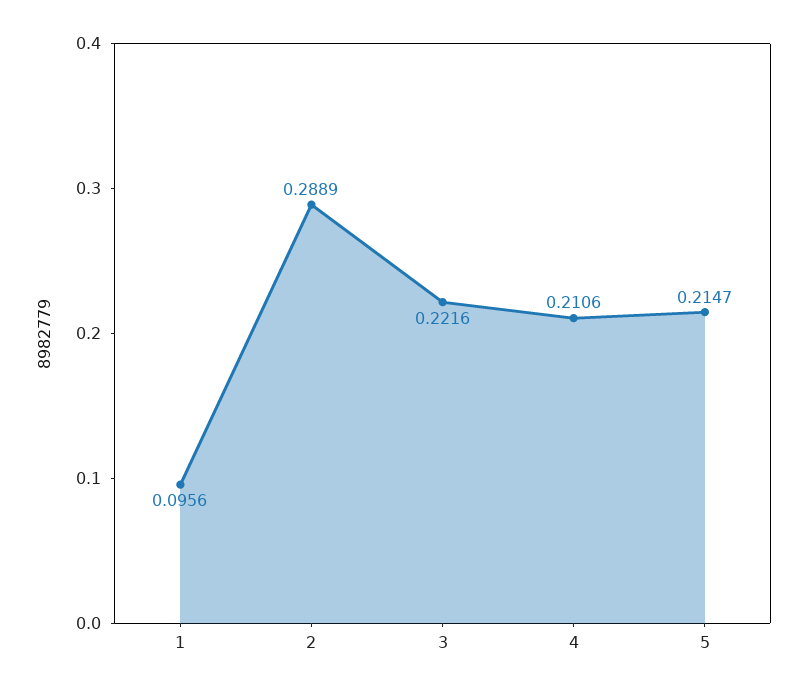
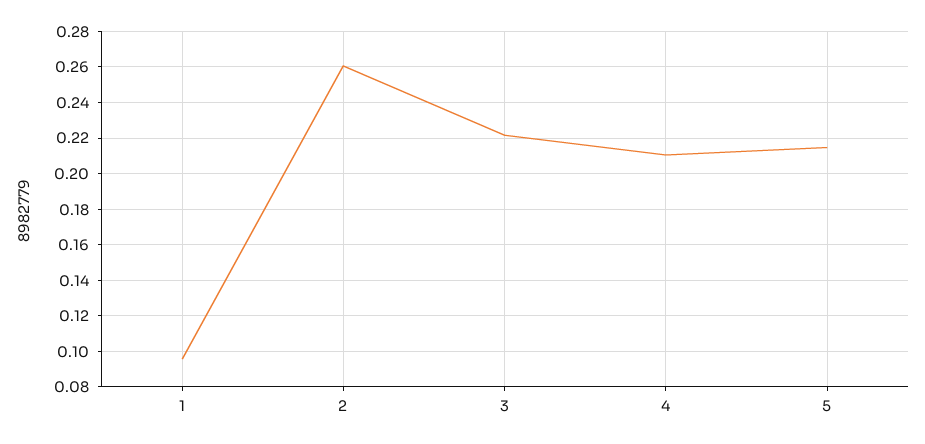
  {
    "1": 0.0956,
-   "2": 0.2889,
+   "2": 0.26,
    "3": 0.2216,
    "4": 0.2106,
    "5": 0.2147
  }

